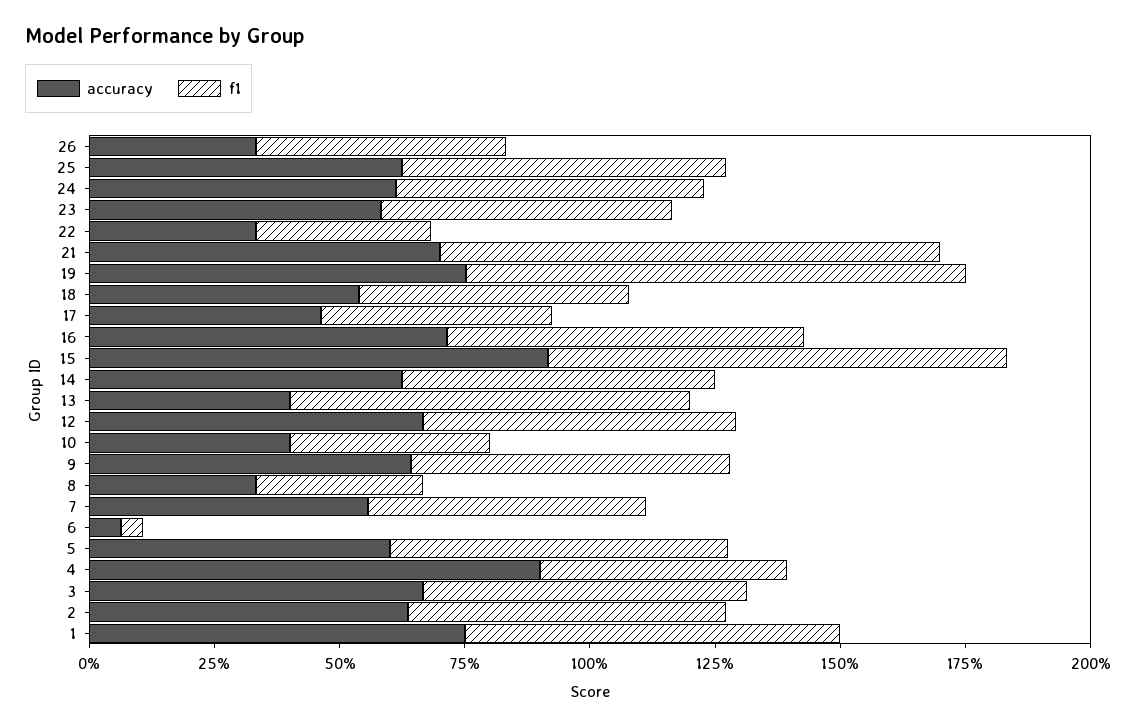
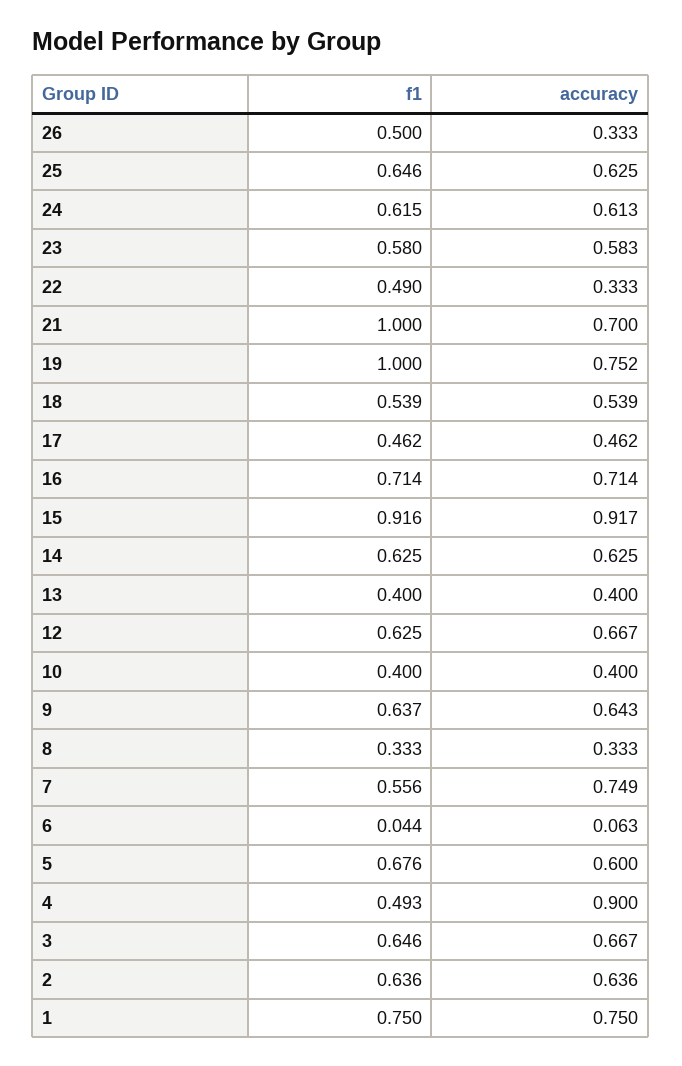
  {
    "accuracy": {
      "26": 0.333,
      "25": 0.625,
      "24": 0.613,
      "23": 0.583,
      "22": 0.333,
      "21": 0.7,
      "19": 0.752,
      "18": 0.539,
      "17": 0.462,
      "16": 0.714,
      "15": 0.917,
      "14": 0.625,
      "13": 0.4,
      "12": 0.667,
      "10": 0.4,
      "9": 0.643,
      "8": 0.333,
-     "7": 0.55,
+     "7": 0.749,
      "6": 0.063,
      "5": 0.6,
      "4": 0.9,
      "3": 0.667,
      "2": 0.636,
      "1": 0.75
    },
    "f1": {
      "26": 0.5,
      "25": 0.646,
      "24": 0.615,
      "23": 0.58,
-     "22": 0.35,
+     "22": 0.49,
      "21": 1,
      "19": 1,
      "18": 0.539,
      "17": 0.462,
      "16": 0.714,
      "15": 0.916,
      "14": 0.625,
-     "13": 0.8,
+     "13": 0.4,
      "12": 0.625,
      "10": 0.4,
      "9": 0.637,
      "8": 0.333,
      "7": 0.556,
      "6": 0.044,
      "5": 0.676,
      "4": 0.493,
      "3": 0.646,
      "2": 0.636,
      "1": 0.75
    }
  }

